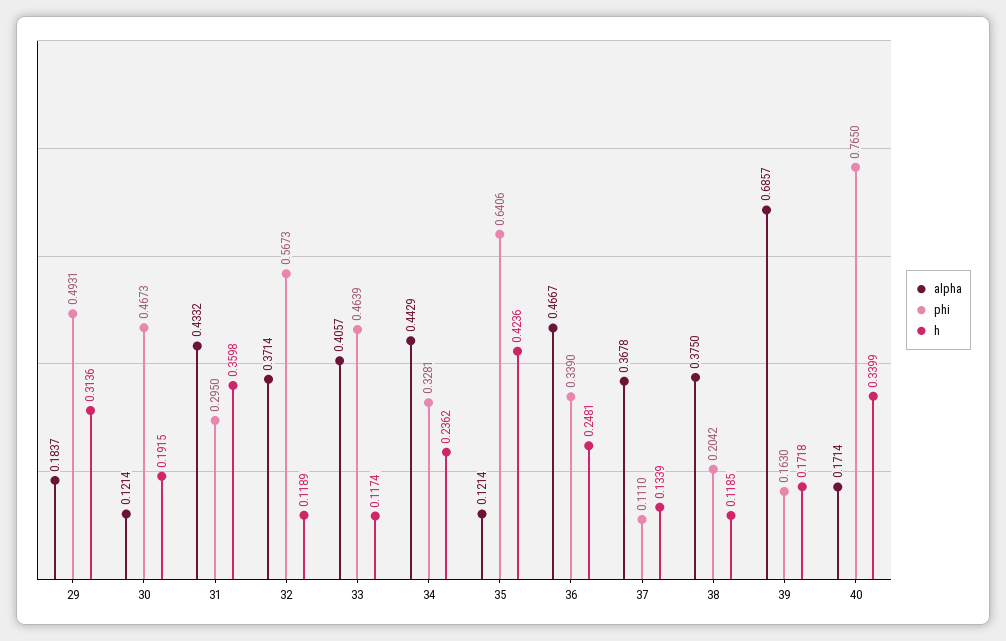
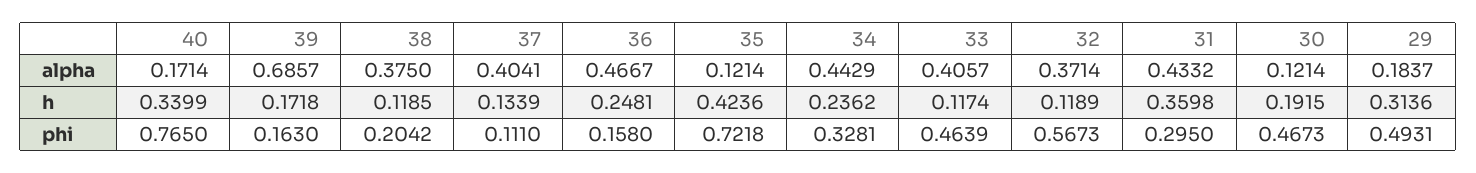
  {
    "alpha": {
      "29": 0.1837,
      "30": 0.1214,
      "31": 0.4332,
      "32": 0.3714,
      "33": 0.4057,
      "34": 0.4429,
      "35": 0.1214,
      "36": 0.4667,
-     "37": 0.3678,
+     "37": 0.4041,
      "38": 0.375,
      "39": 0.6857,
      "40": 0.1714
    },
    "phi": {
      "29": 0.4931,
      "30": 0.4673,
      "31": 0.295,
      "32": 0.5673,
      "33": 0.4639,
      "34": 0.3281,
-     "35": 0.6406,
+     "35": 0.7218,
-     "36": 0.339,
+     "36": 0.158,
      "37": 0.111,
      "38": 0.2042,
      "39": 0.163,
      "40": 0.765
    },
    "h": {
      "29": 0.3136,
      "30": 0.1915,
      "31": 0.3598,
      "32": 0.1189,
      "33": 0.1174,
      "34": 0.2362,
      "35": 0.4236,
      "36": 0.2481,
      "37": 0.1339,
      "38": 0.1185,
      "39": 0.1718,
      "40": 0.3399
    }
  }

